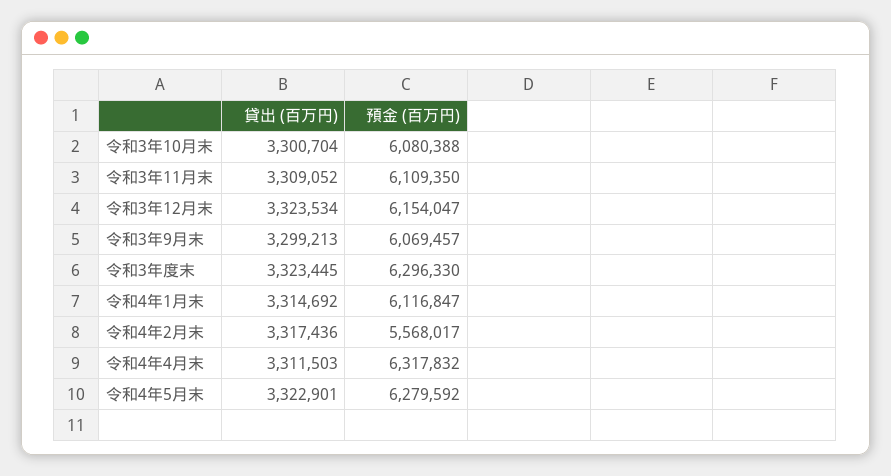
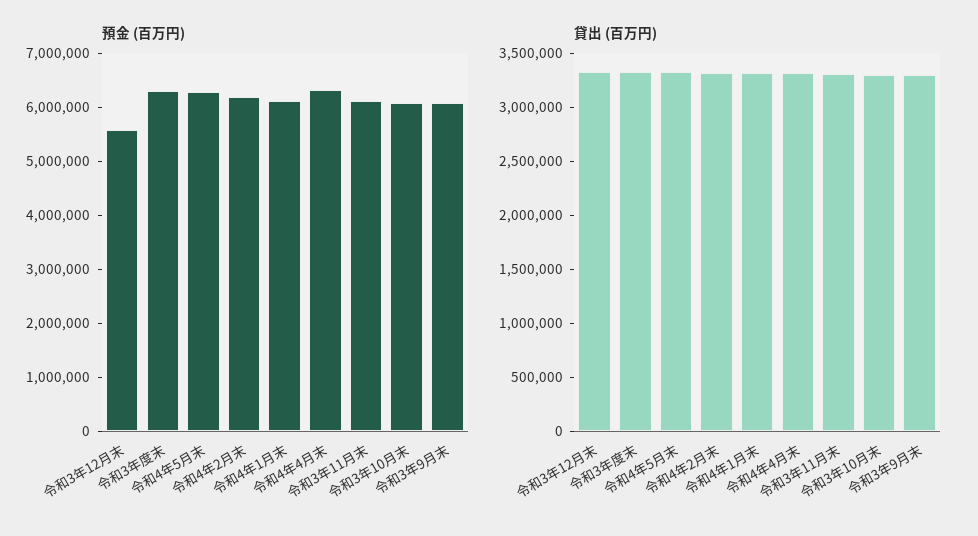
  {
    "貸出 (百万円)": {
      "令和3年10月末": 3300704,
      "令和3年11月末": 3309052,
      "令和3年12月末": 3323534,
      "令和3年9月末": 3299213,
      "令和3年度末": 3323445,
      "令和4年1月末": 3314692,
      "令和4年2月末": 3317436,
      "令和4年4月末": 3311503,
      "令和4年5月末": 3322901
    },
    "預金 (百万円)": {
      "令和3年10月末": 6080388,
      "令和3年11月末": 6109350,
-     "令和3年12月末": 6154047,
+     "令和3年12月末": 5600000,
      "令和3年9月末": 6069457,
      "令和3年度末": 6296330,
      "令和4年1月末": 6116847,
-     "令和4年2月末": 5568017,
+     "令和4年2月末": 6200000,
      "令和4年4月末": 6317832,
      "令和4年5月末": 6279592
    }
  }

